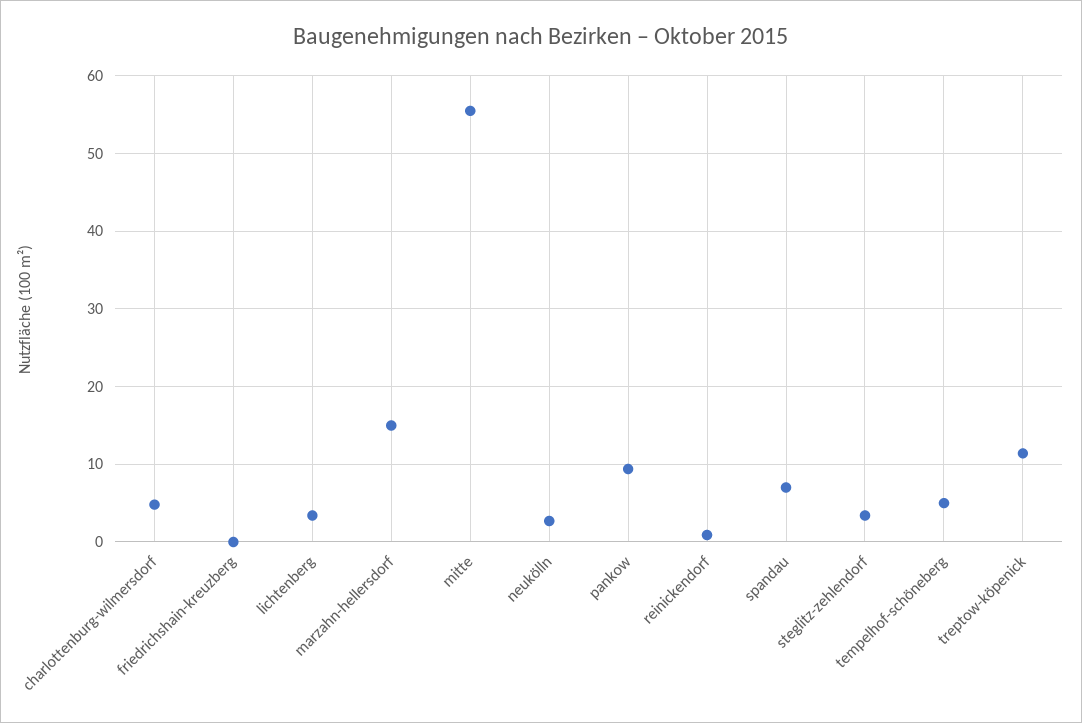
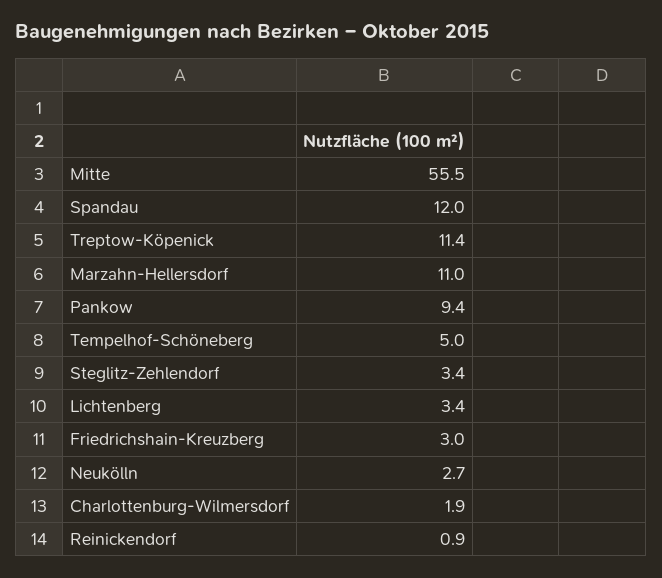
  {
-   "charlottenburg-wilmersdorf": 5,
+   "charlottenburg-wilmersdorf": 1.9,
-   "friedrichshain-kreuzberg": 0,
+   "friedrichshain-kreuzberg": 3,
    "lichtenberg": 3.4,
-   "marzahn-hellersdorf": 15,
+   "marzahn-hellersdorf": 11,
    "mitte": 55.5,
    "neukölln": 2.7,
    "pankow": 9.4,
    "reinickendorf": 0.9,
-   "spandau": 7,
+   "spandau": 12,
    "steglitz-zehlendorf": 3.4,
    "tempelhof-schöneberg": 5,
    "treptow-köpenick": 11.4
  }

